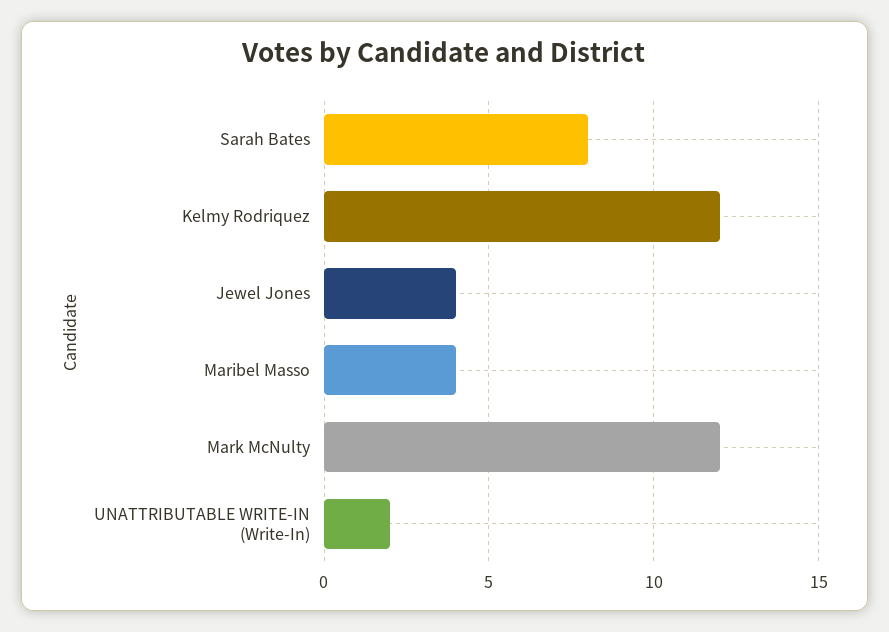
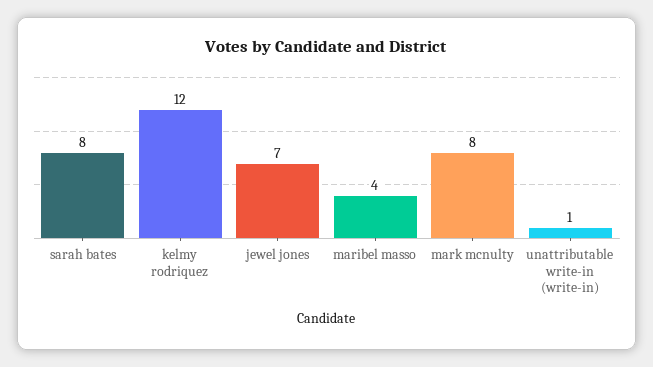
  {
    "Sarah Bates": 8,
    "Kelmy Rodriquez": 12,
-   "Jewel Jones": 4,
+   "Jewel Jones": 7,
    "Maribel Masso": 4,
-   "Mark McNulty": 12,
+   "Mark McNulty": 8,
-   "UNATTRIBUTABLE WRITE-IN (Write-In)": 2
+   "UNATTRIBUTABLE WRITE-IN (Write-In)": 1
  }

